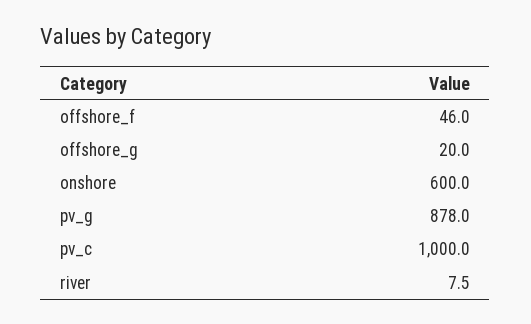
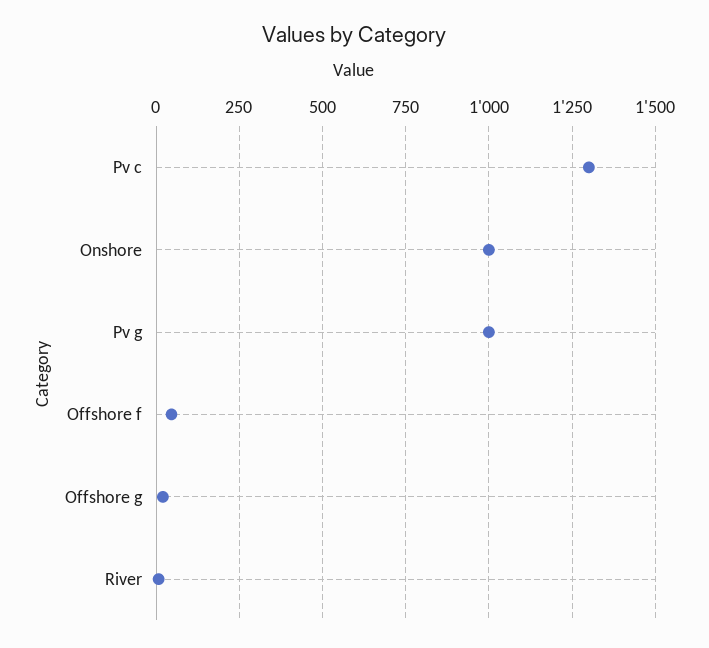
  {
    "offshore_f": 46,
    "offshore_g": 20,
-   "onshore": 600,
+   "onshore": 1000,
-   "pv_g": 878,
+   "pv_g": 1000,
-   "pv_c": 1000,
+   "pv_c": 1300,
    "river": 7.5
  }

